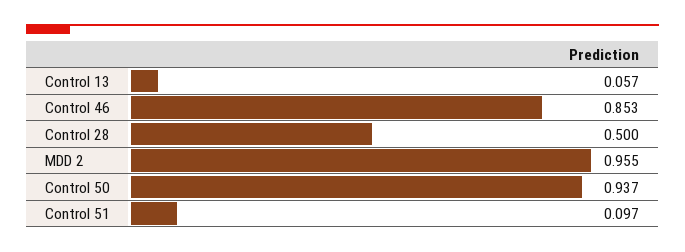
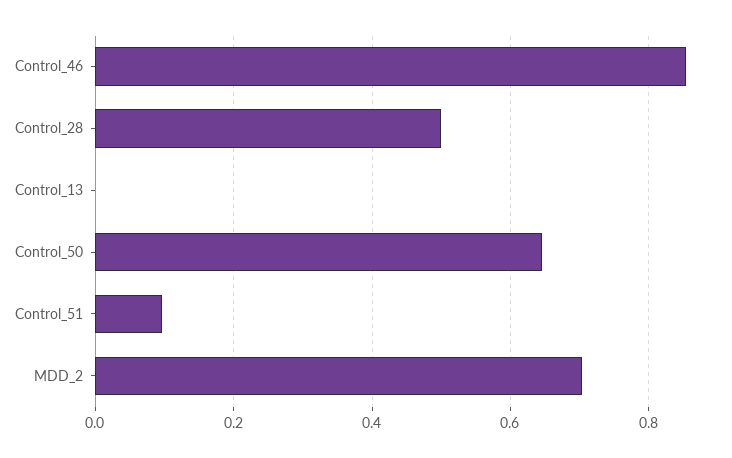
  {
-   "Control 13": 0.057,
+   "Control 13": 0,
    "Control 46": 0.853,
    "Control 28": 0.5,
-   "MDD 2": 0.955,
+   "MDD 2": 0.7,
-   "Control 50": 0.937,
+   "Control 50": 0.64,
    "Control 51": 0.097
  }

